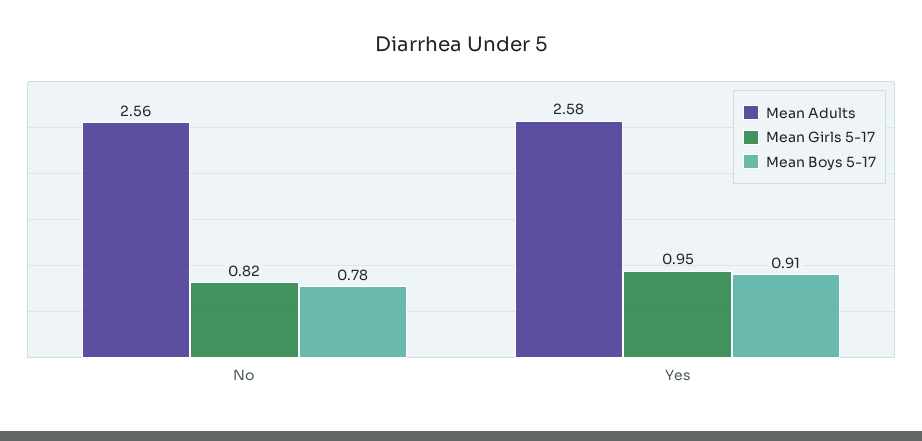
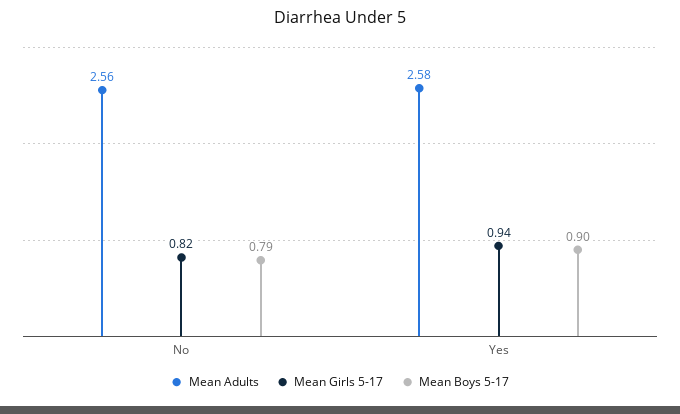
  {
    "Mean Adults": {
      "No": 2.56,
      "Yes": 2.58
    },
    "Mean Girls 5-17": {
      "No": 0.82,
-     "Yes": 0.95
+     "Yes": 0.94
    },
    "Mean Boys 5-17": {
-     "No": 0.78,
+     "No": 0.79,
-     "Yes": 0.91
+     "Yes": 0.9
    }
  }

